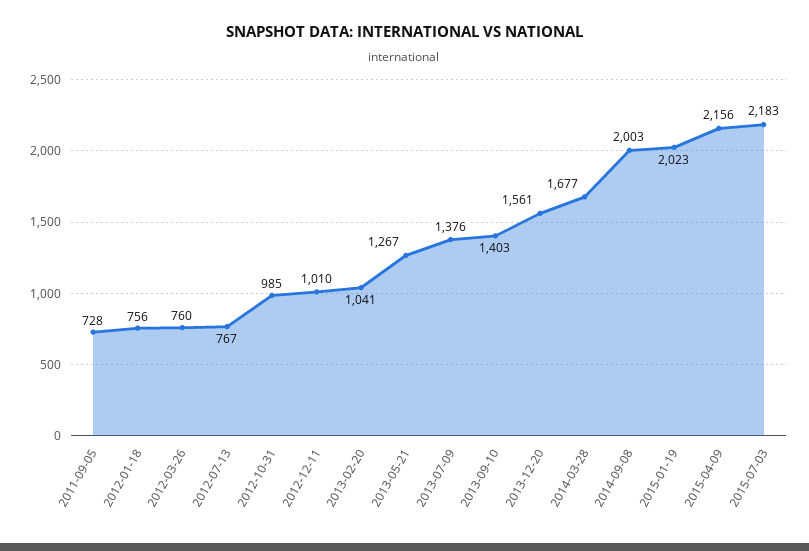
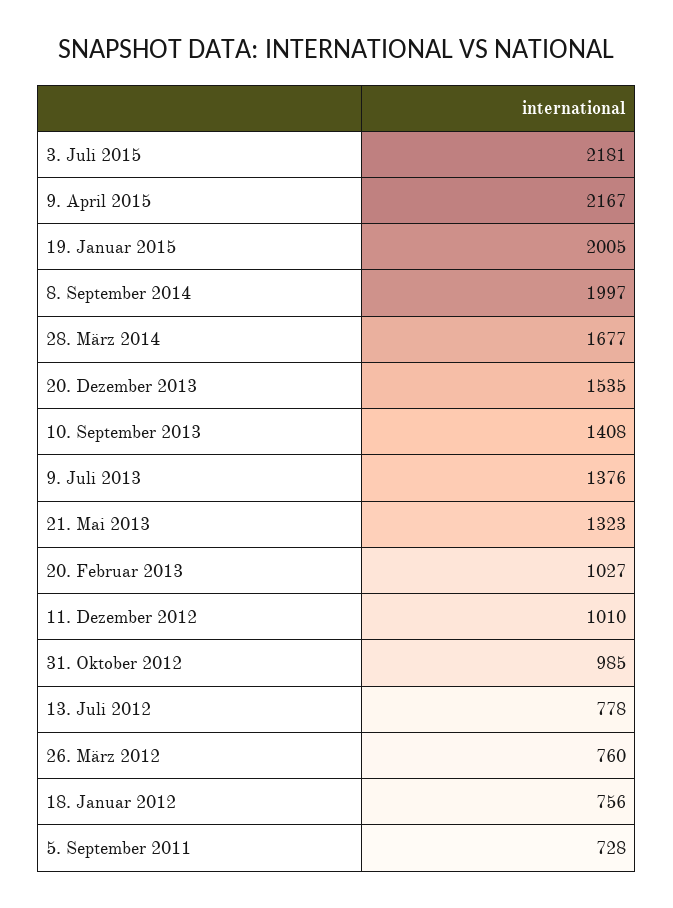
  {
    "2011-09-05": 728,
    "2012-01-18": 756,
    "2012-03-26": 760,
-   "2012-07-13": 767,
+   "2012-07-13": 778,
    "2012-10-31": 985,
    "2012-12-11": 1010,
-   "2013-02-20": 1041,
+   "2013-02-20": 1027,
-   "2013-05-21": 1267,
+   "2013-05-21": 1323,
    "2013-07-09": 1376,
-   "2013-09-10": 1403,
+   "2013-09-10": 1408,
-   "2013-12-20": 1561,
+   "2013-12-20": 1535,
    "2014-03-28": 1677,
-   "2014-09-08": 2003,
+   "2014-09-08": 1997,
-   "2015-01-19": 2023,
+   "2015-01-19": 2005,
-   "2015-04-09": 2156,
+   "2015-04-09": 2167,
-   "2015-07-03": 2183
+   "2015-07-03": 2181
  }

